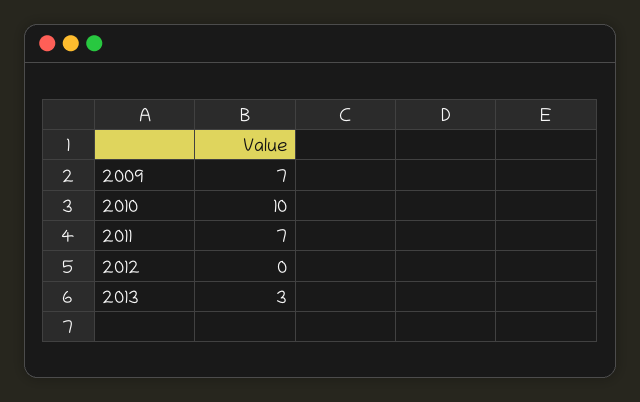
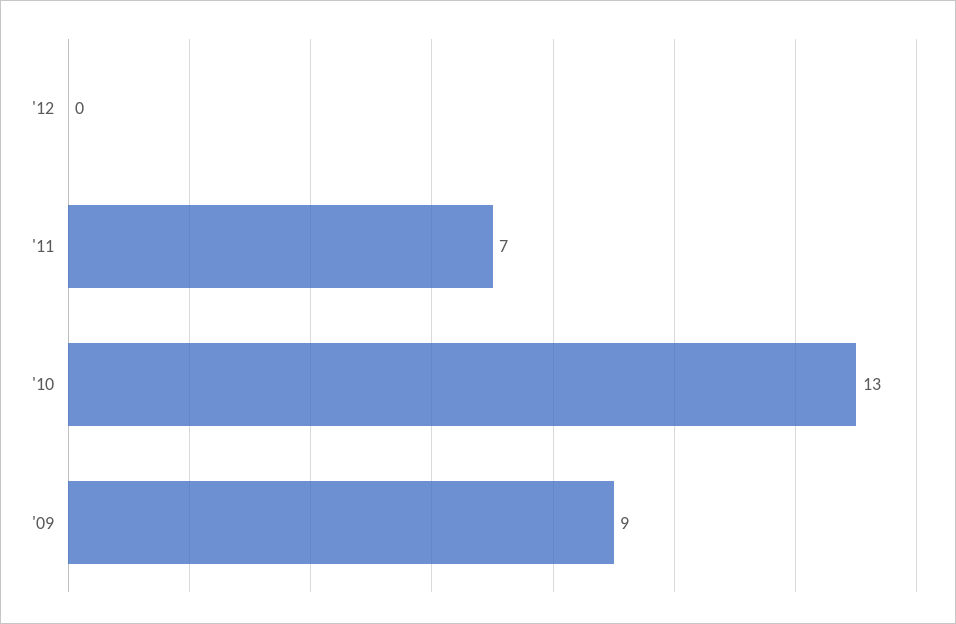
  {
-   "2009": 7,
+   "2009": 9,
-   "2010": 10,
+   "2010": 13,
    "2011": 7,
-   "2012": 0,
+   "2012": 0
-   "2013": 3
  }

